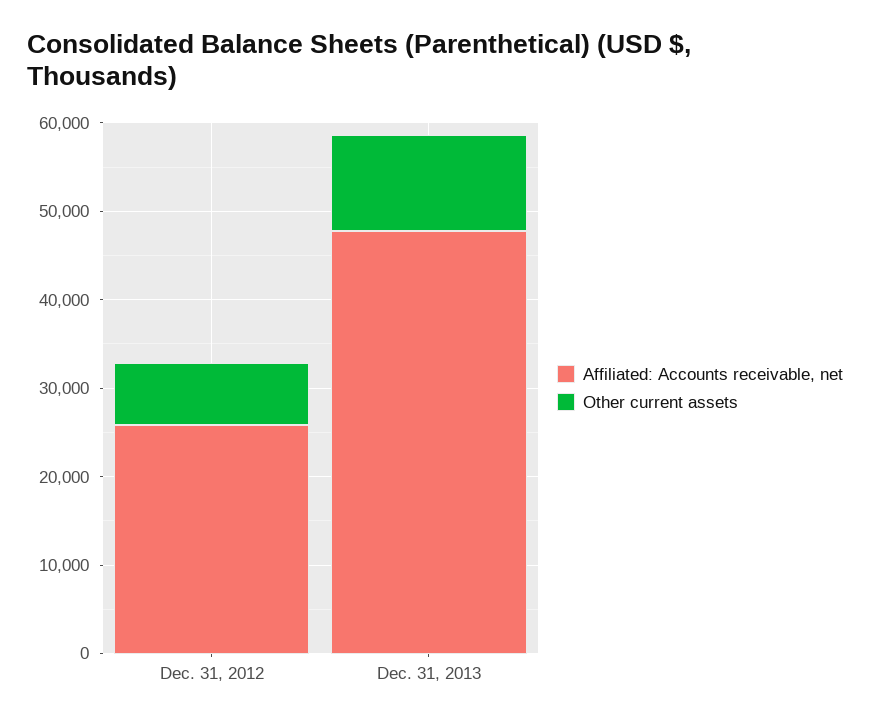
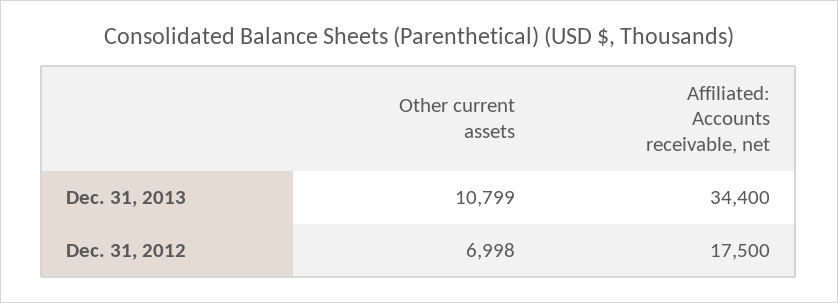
  {
    "Affiliated: Accounts receivable, net": {
-     "Dec. 31, 2012": 26000,
+     "Dec. 31, 2012": 17500,
-     "Dec. 31, 2013": 48000
+     "Dec. 31, 2013": 34400
    },
    "Other current assets": {
      "Dec. 31, 2012": 6998,
      "Dec. 31, 2013": 10799
    }
  }

